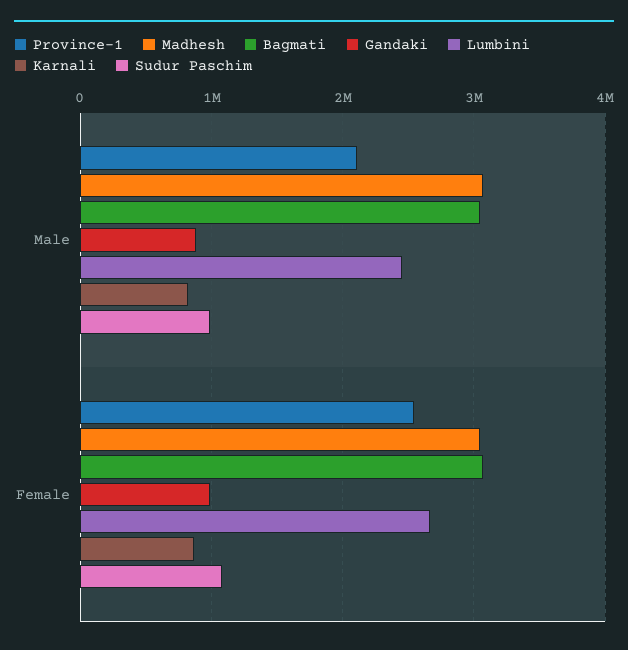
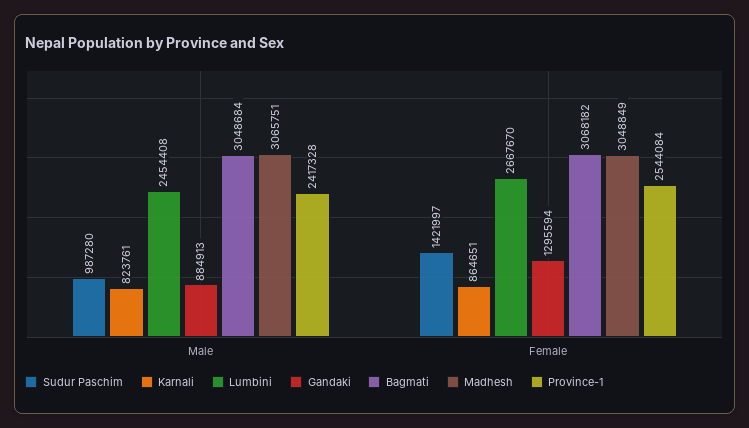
  {
    "Province-1": {
-     "Male": 2100000,
+     "Male": 2417328,
      "Female": 2544084
    },
    "Madhesh": {
      "Male": 3065751,
      "Female": 3048849
    },
    "Bagmati": {
      "Male": 3048684,
      "Female": 3068182
    },
    "Gandaki": {
      "Male": 884913,
-     "Female": 1000000
+     "Female": 1295594
    },
    "Lumbini": {
      "Male": 2454408,
      "Female": 2667670
    },
    "Karnali": {
      "Male": 823761,
      "Female": 864651
    },
    "Sudur Paschim": {
      "Male": 987280,
-     "Female": 1100000
+     "Female": 1421997
    }
  }

